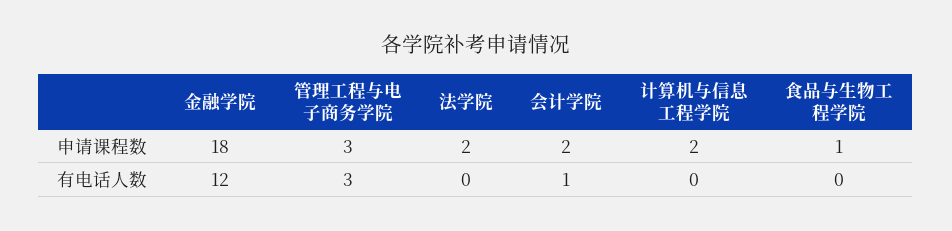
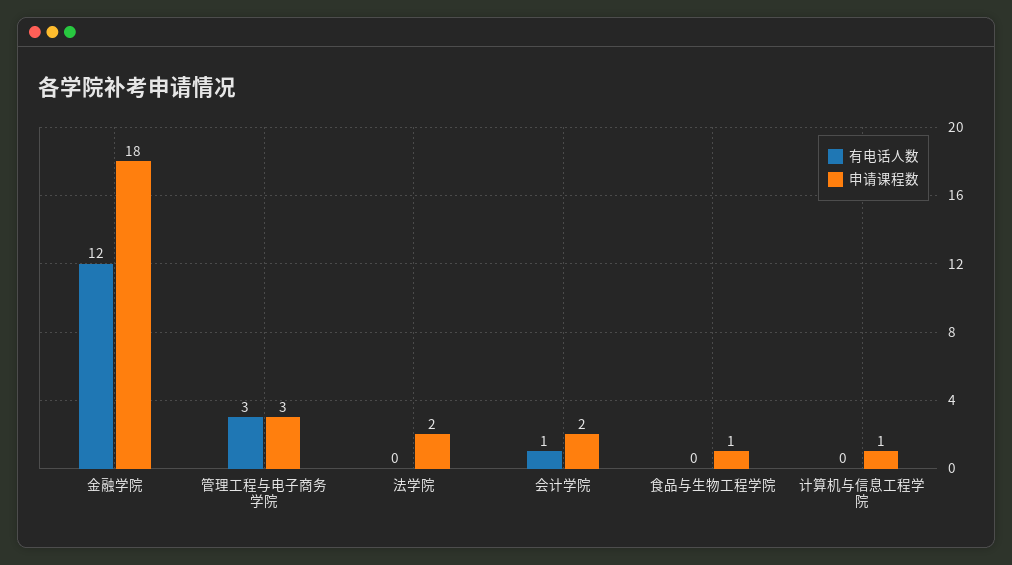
  {
    "申请课程数": {
      "金融学院": 18,
      "管理工程与电子商务学院": 3,
      "法学院": 2,
      "会计学院": 2,
-     "计算机与信息工程学院": 2,
+     "计算机与信息工程学院": 1,
      "食品与生物工程学院": 1
    },
    "有电话人数": {
      "金融学院": 12,
      "管理工程与电子商务学院": 3,
      "法学院": 0,
      "会计学院": 1,
      "计算机与信息工程学院": 0,
      "食品与生物工程学院": 0
    }
  }

